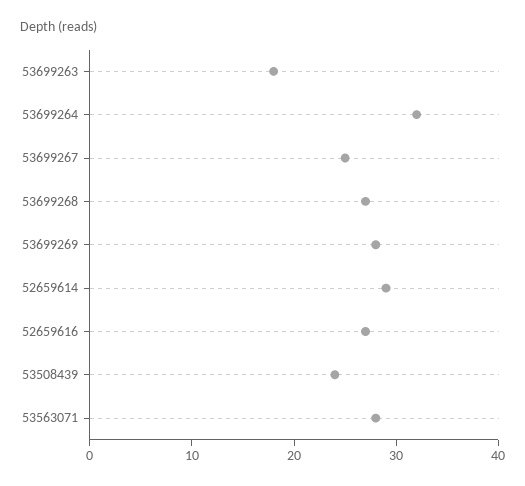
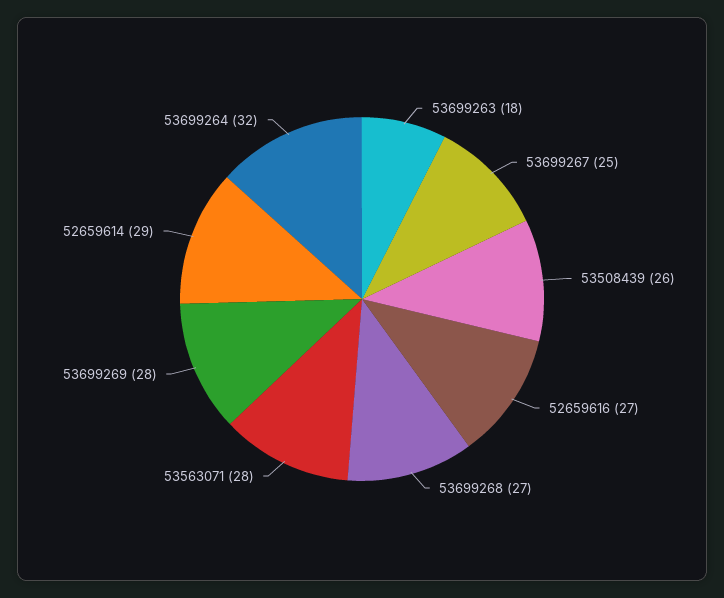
  {
    "53699263": 18,
    "53699264": 32,
    "53699267": 25,
    "53699268": 27,
    "53699269": 28,
    "52659614": 29,
    "52659616": 27,
-   "53508439": 24,
+   "53508439": 26,
    "53563071": 28
  }

